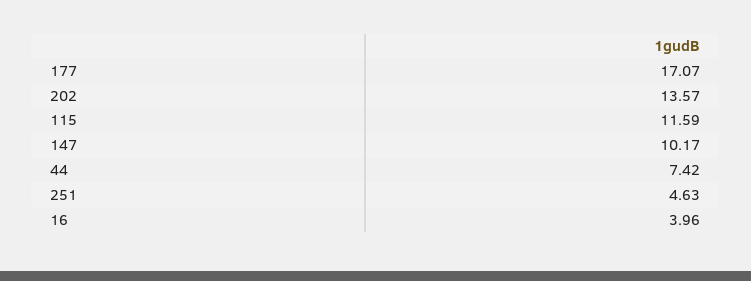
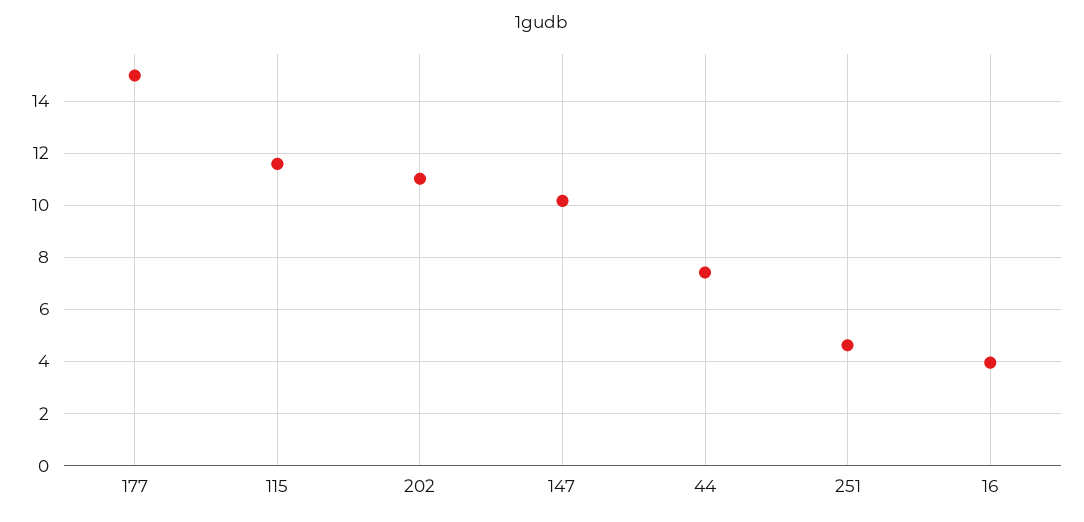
  {
-   "177": 17.07,
+   "177": 15,
-   "202": 13.57,
+   "202": 11,
    "115": 11.59,
    "147": 10.17,
    "44": 7.42,
    "251": 4.63,
    "16": 3.96
  }

